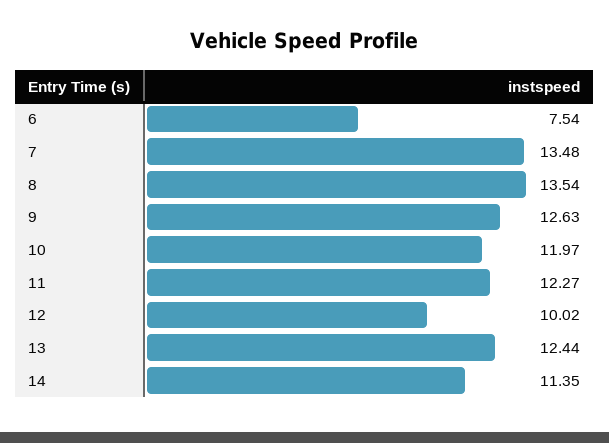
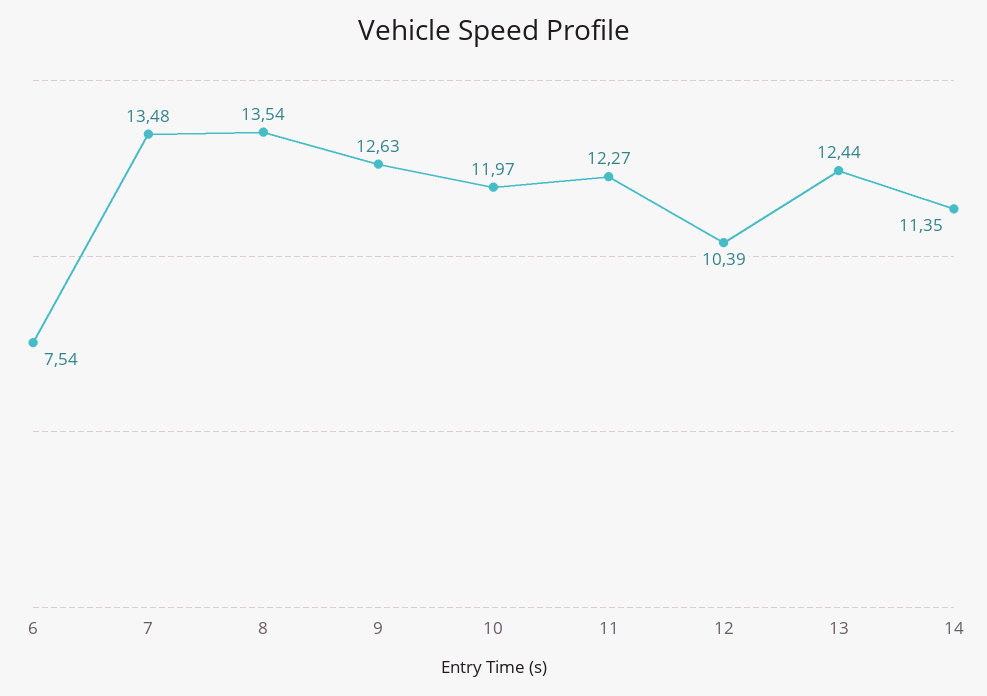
  {
    "6": 7.54,
    "7": 13.48,
    "8": 13.54,
    "9": 12.63,
    "10": 11.97,
    "11": 12.27,
-   "12": 10.02,
+   "12": 10.39,
    "13": 12.44,
    "14": 11.35
  }

